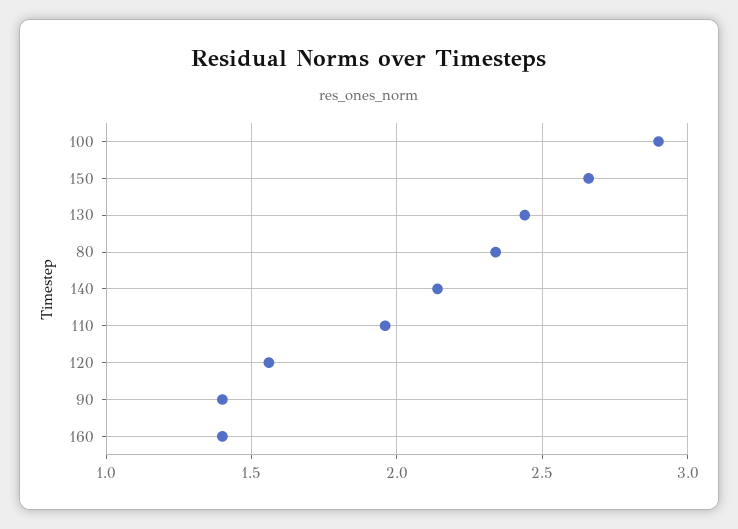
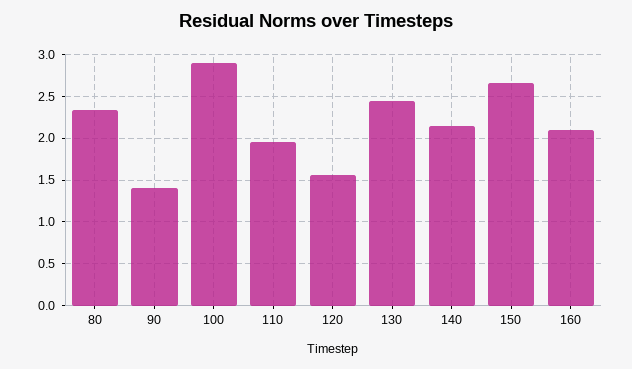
  {
    "100": 2.9,
    "150": 2.65,
    "130": 2.45,
    "80": 2.35,
    "140": 2.15,
    "110": 1.95,
    "120": 1.55,
    "90": 1.4,
-   "160": 1.4
+   "160": 2.1
  }

